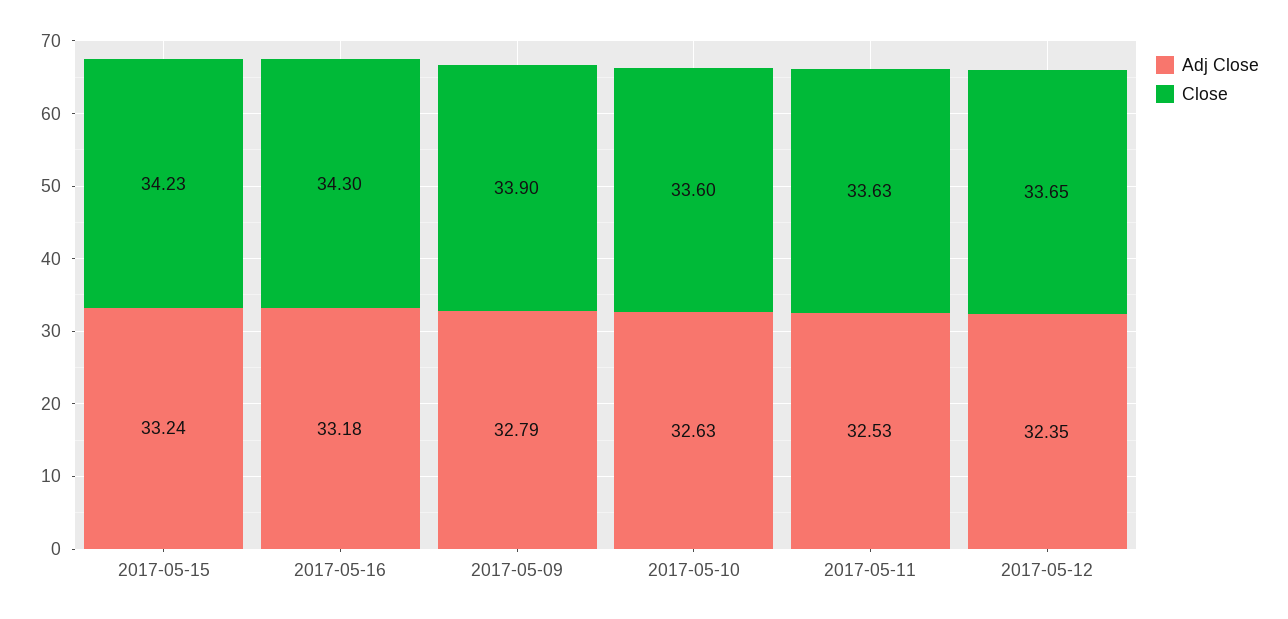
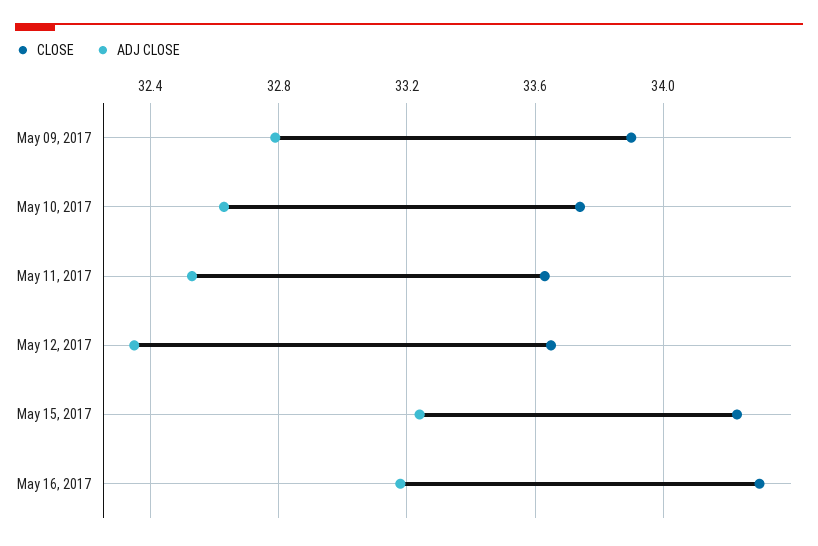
  {
    "Adj Close": {
      "2017-05-15": 33.24,
      "2017-05-16": 33.18,
      "2017-05-09": 32.79,
      "2017-05-10": 32.63,
      "2017-05-11": 32.53,
      "2017-05-12": 32.35
    },
    "Close": {
      "2017-05-15": 34.23,
      "2017-05-16": 34.3,
      "2017-05-09": 33.9,
-     "2017-05-10": 33.6,
+     "2017-05-10": 33.75,
      "2017-05-11": 33.63,
      "2017-05-12": 33.65
    }
  }

